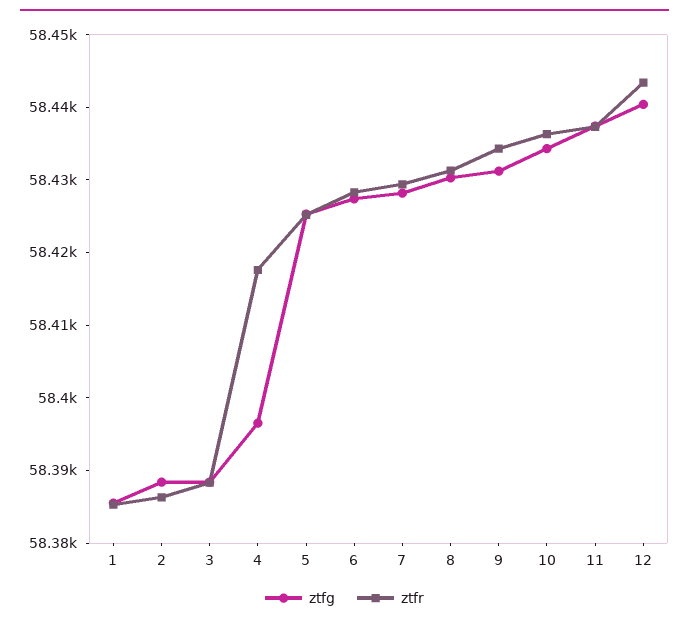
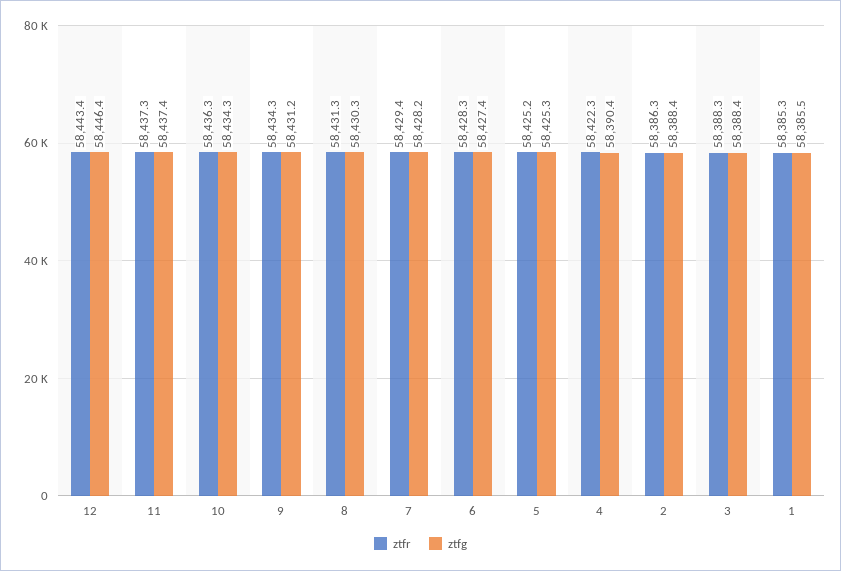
  {
    "ztfg": {
      "1": 58385.5,
      "2": 58388.4,
      "3": 58388.4,
-     "4": 58396,
+     "4": 58390.4,
      "5": 58425.3,
      "6": 58427.4,
      "7": 58428.2,
      "8": 58430.3,
      "9": 58431.2,
      "10": 58434.3,
      "11": 58437.4,
-     "12": 58440
+     "12": 58446.4
    },
    "ztfr": {
      "1": 58385.3,
      "2": 58386.3,
      "3": 58388.3,
-     "4": 58418,
+     "4": 58422.3,
      "5": 58425.2,
      "6": 58428.3,
      "7": 58429.4,
      "8": 58431.3,
      "9": 58434.3,
      "10": 58436.3,
      "11": 58437.3,
      "12": 58443.4
    }
  }

